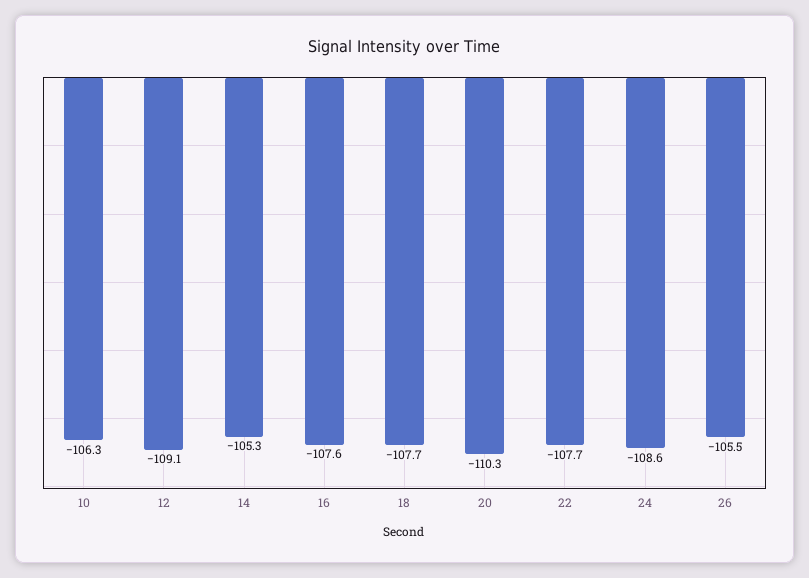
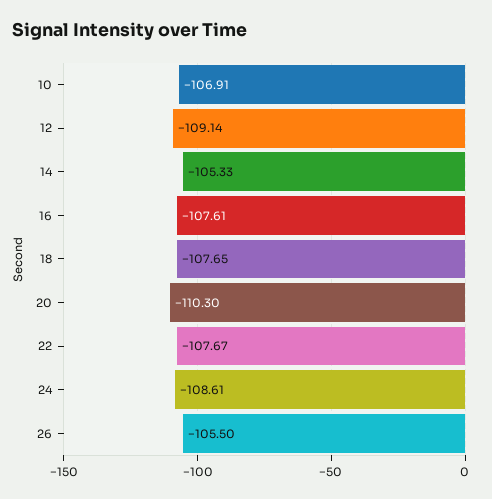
  {
-   "10": -106.3,
+   "10": -106.91,
    "12": -109.14,
    "14": -105.33,
    "16": -107.61,
    "18": -107.65,
    "20": -110.3,
    "22": -107.67,
    "24": -108.61,
    "26": -105.5
  }

